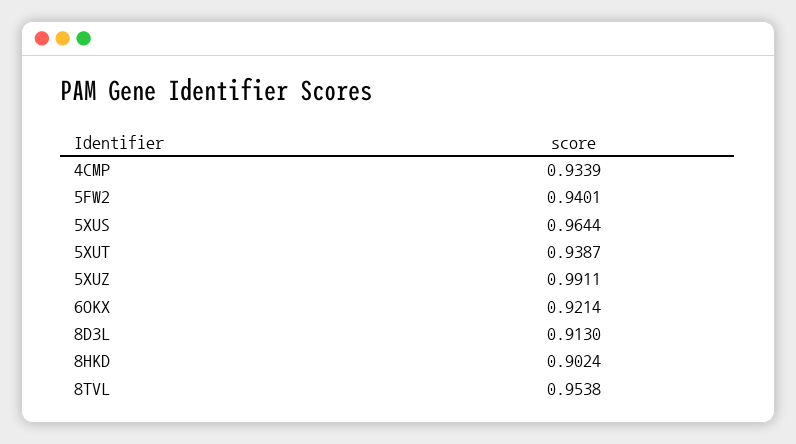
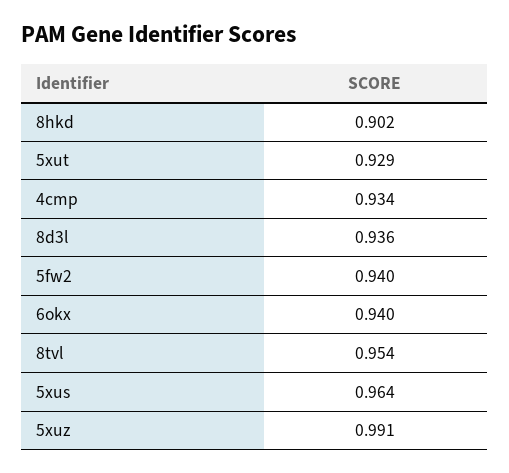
  {
    "4CMP": 0.9339,
    "5FW2": 0.9401,
    "5XUS": 0.9644,
-   "5XUT": 0.9387,
+   "5XUT": 0.929,
    "5XUZ": 0.9911,
-   "6OKX": 0.9214,
+   "6OKX": 0.94,
-   "8D3L": 0.913,
+   "8D3L": 0.936,
    "8HKD": 0.9024,
    "8TVL": 0.9538
  }

